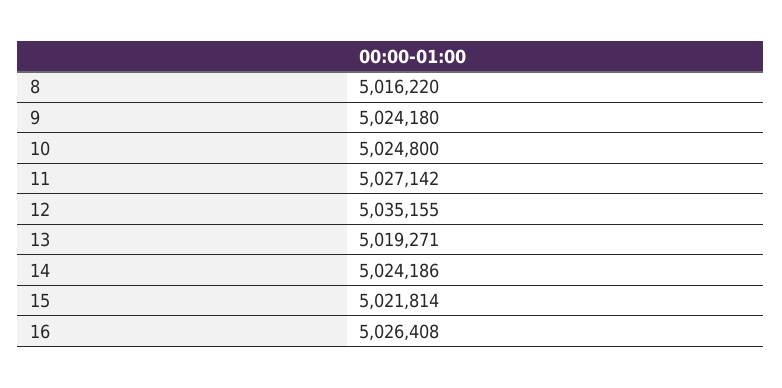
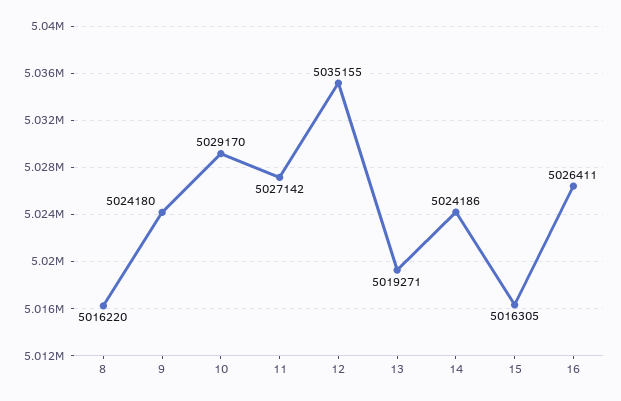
  {
    "8": 5016220,
    "9": 5024180,
-   "10": 5024800,
+   "10": 5029170,
    "11": 5027142,
    "12": 5035155,
    "13": 5019271,
    "14": 5024186,
-   "15": 5021814,
+   "15": 5016305,
-   "16": 5026408
+   "16": 5026411
  }

